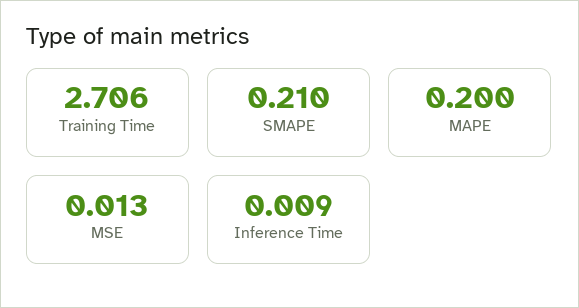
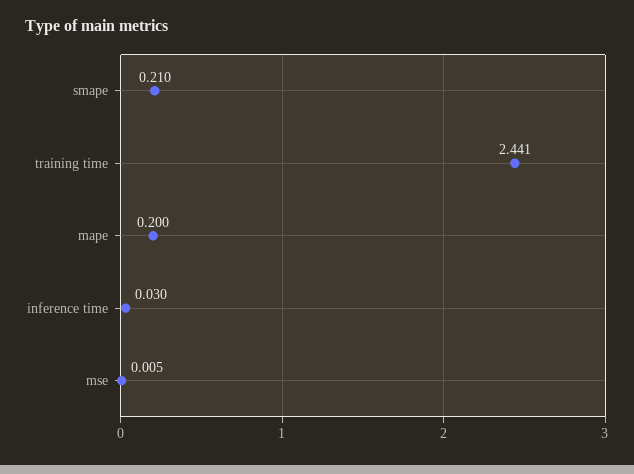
  {
-   "Training Time": 2.706,
+   "Training Time": 2.441,
    "SMAPE": 0.21,
    "MAPE": 0.2,
-   "MSE": 0.013,
+   "MSE": 0.005,
-   "Inference Time": 0.009
+   "Inference Time": 0.03
  }

